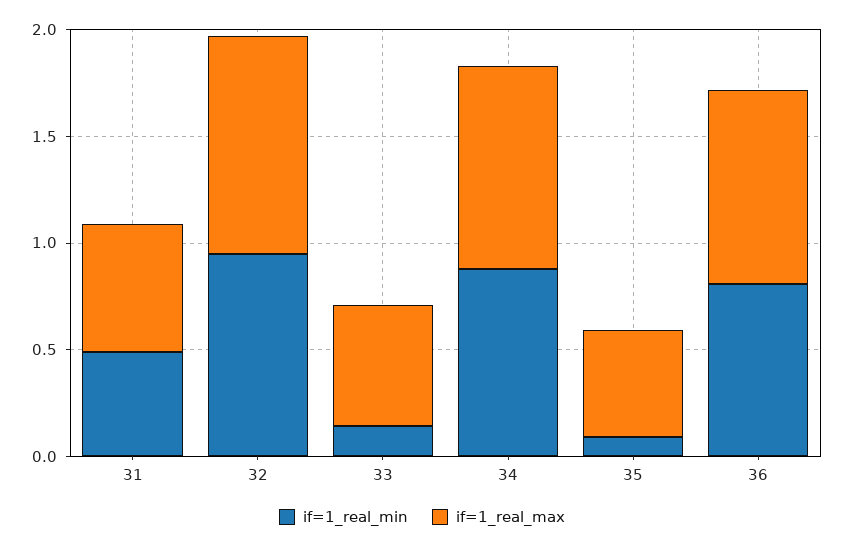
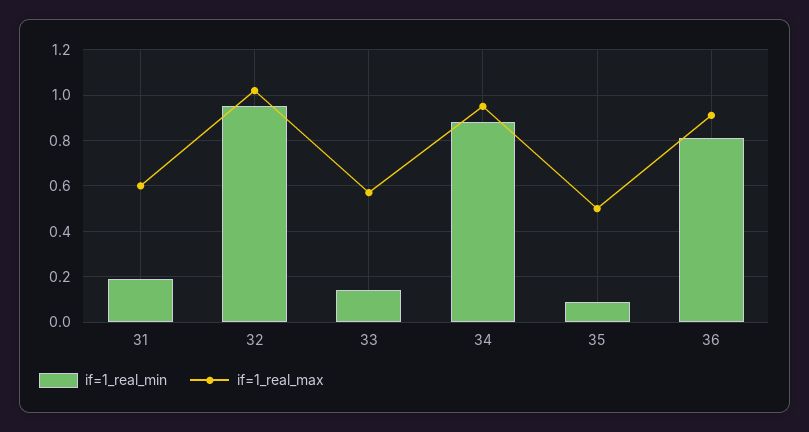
  {
    "if=1_real_min": {
-     "31": 0.5,
+     "31": 0.2,
      "32": 0.95,
      "33": 0.15,
      "34": 0.9,
      "35": 0.1,
      "36": 0.8
    },
    "if=1_real_max": {
      "31": 0.6,
      "32": 1,
      "33": 0.55,
      "34": 0.95,
      "35": 0.5,
      "36": 0.9
    }
  }

